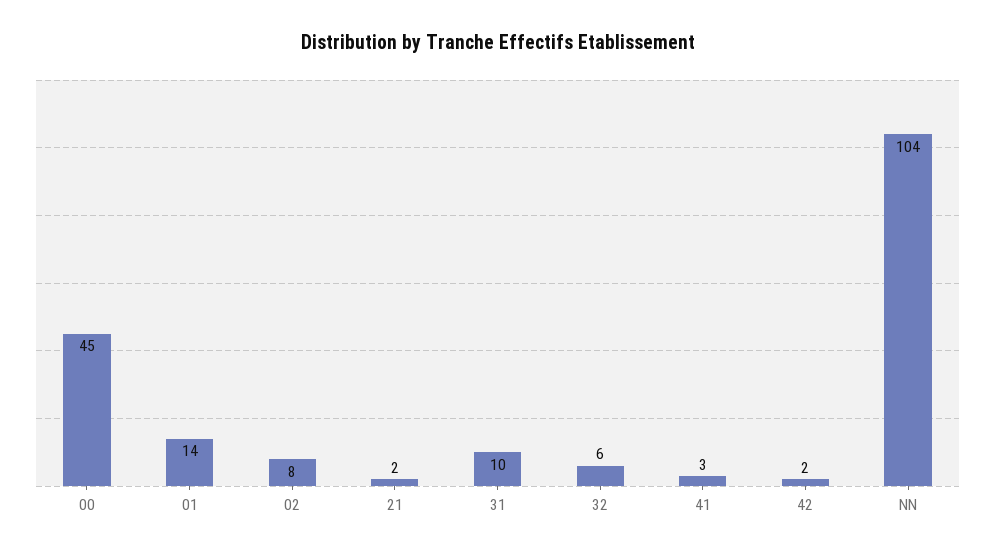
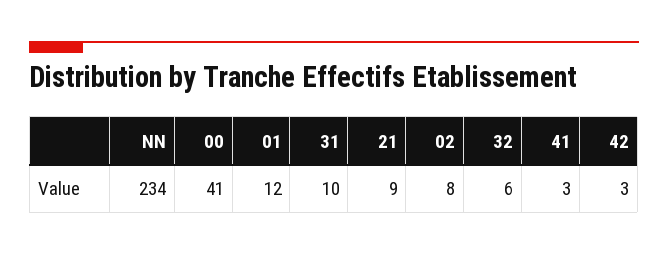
  {
-   "00": 45,
+   "00": 41,
-   "01": 14,
+   "01": 12,
    "02": 8,
-   "21": 2,
+   "21": 9,
    "31": 10,
    "32": 6,
    "41": 3,
-   "42": 2,
+   "42": 3,
-   "NN": 104
+   "NN": 234
  }

